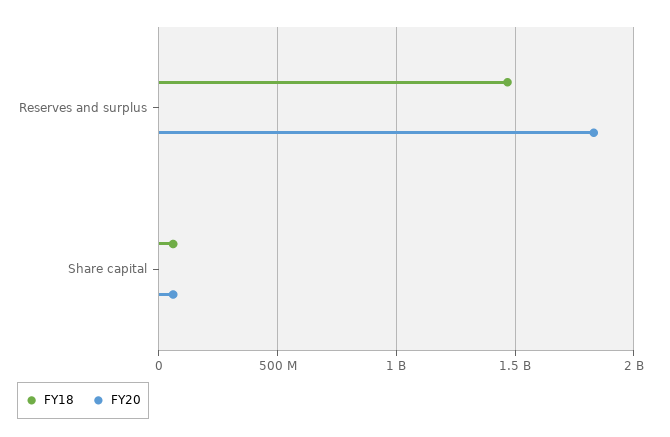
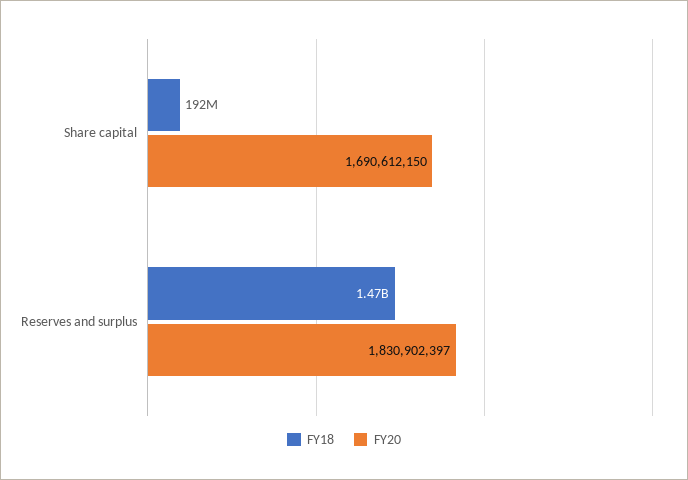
  {
    "FY18": {
      "Reserves and surplus": 1470000000,
-     "Share capital": 50000000
+     "Share capital": 192000000
    },
    "FY20": {
      "Reserves and surplus": 1830902397,
-     "Share capital": 50000000
+     "Share capital": 1690612150
    }
  }

